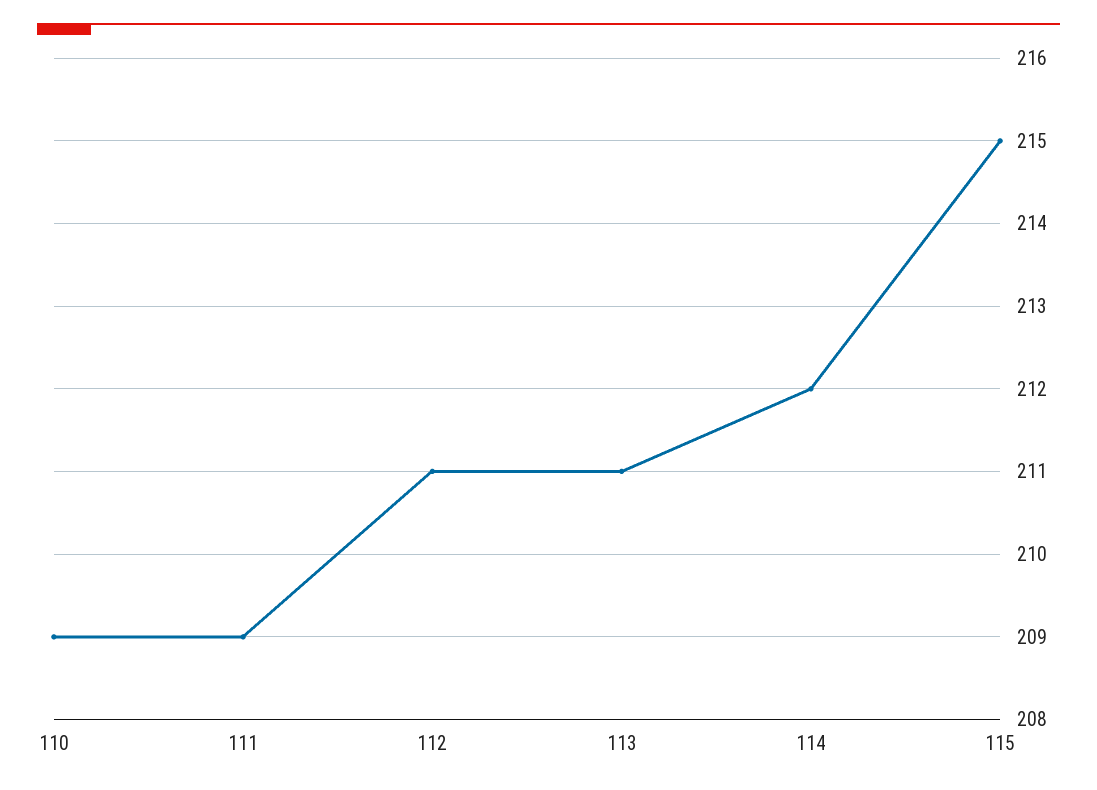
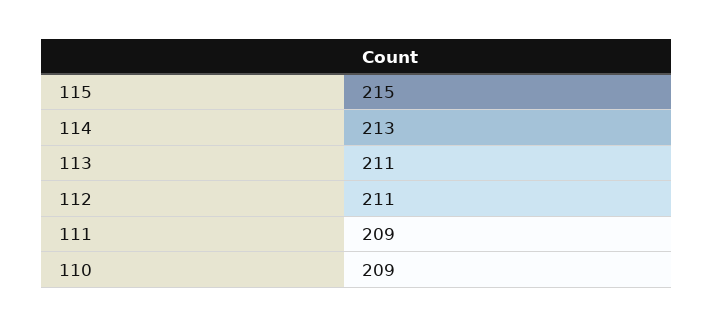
  {
    "110": 209,
    "111": 209,
    "112": 211,
    "113": 211,
-   "114": 212,
+   "114": 213,
    "115": 215
  }

